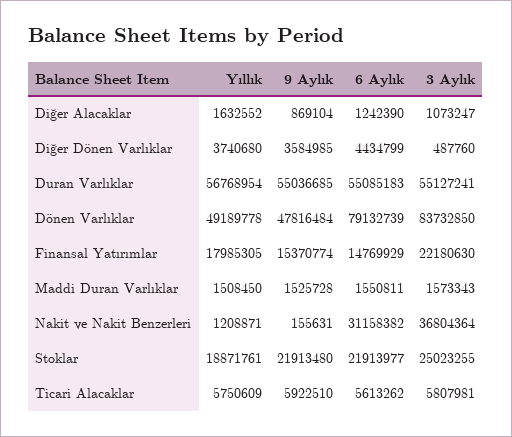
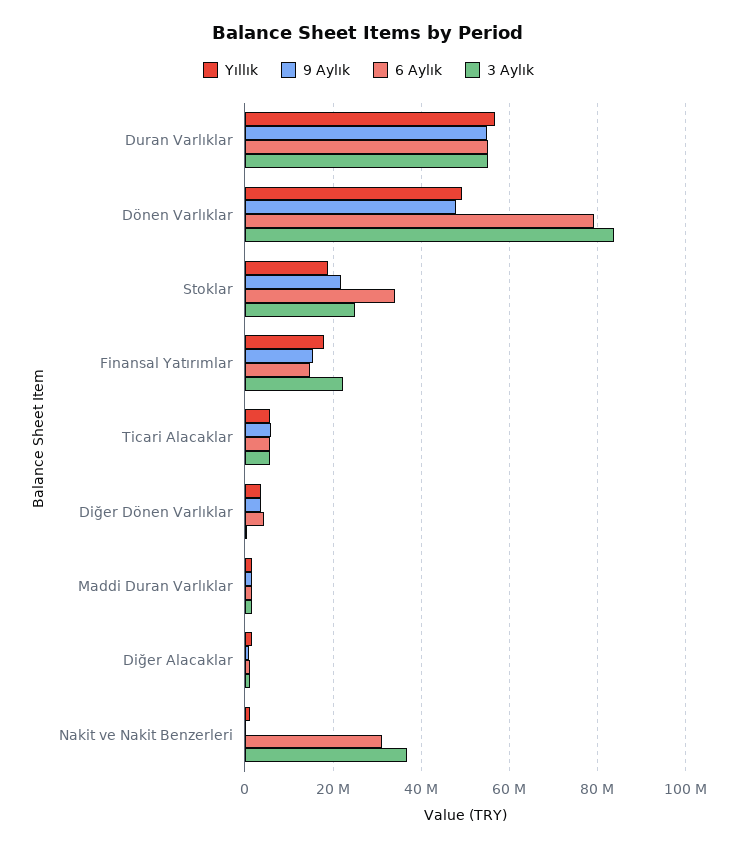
  {
    "Yıllık": {
      "Diğer Alacaklar": 1632552,
      "Diğer Dönen Varlıklar": 3740680,
      "Duran Varlıklar": 56768954,
      "Dönen Varlıklar": 49189778,
      "Finansal Yatırımlar": 17985305,
      "Maddi Duran Varlıklar": 1508450,
      "Nakit ve Nakit Benzerleri": 1208871,
      "Stoklar": 18871761,
      "Ticari Alacaklar": 5750609
    },
    "9 Aylık": {
      "Diğer Alacaklar": 869104,
      "Diğer Dönen Varlıklar": 3584985,
      "Duran Varlıklar": 55036685,
      "Dönen Varlıklar": 47816484,
      "Finansal Yatırımlar": 15370774,
      "Maddi Duran Varlıklar": 1525728,
      "Nakit ve Nakit Benzerleri": 155631,
      "Stoklar": 21913480,
      "Ticari Alacaklar": 5922510
    },
    "6 Aylık": {
      "Diğer Alacaklar": 1242390,
      "Diğer Dönen Varlıklar": 4434799,
      "Duran Varlıklar": 55085183,
      "Dönen Varlıklar": 79132739,
      "Finansal Yatırımlar": 14769929,
      "Maddi Duran Varlıklar": 1550811,
      "Nakit ve Nakit Benzerleri": 31158382,
-     "Stoklar": 21913977,
+     "Stoklar": 34000000,
      "Ticari Alacaklar": 5613262
    },
    "3 Aylık": {
      "Diğer Alacaklar": 1073247,
      "Diğer Dönen Varlıklar": 487760,
      "Duran Varlıklar": 55127241,
      "Dönen Varlıklar": 83732850,
      "Finansal Yatırımlar": 22180630,
      "Maddi Duran Varlıklar": 1573343,
      "Nakit ve Nakit Benzerleri": 36804364,
      "Stoklar": 25023255,
      "Ticari Alacaklar": 5807981
    }
  }

